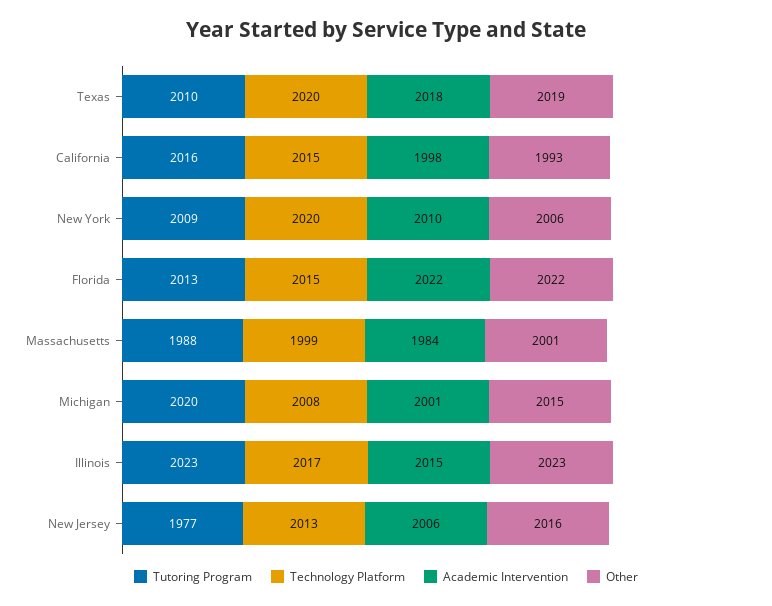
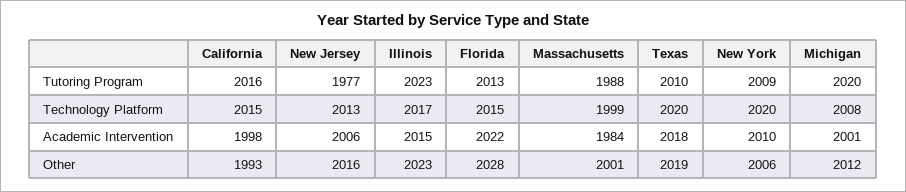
  {
    "Tutoring Program": {
      "Texas": 2010,
      "California": 2016,
      "New York": 2009,
      "Florida": 2013,
      "Massachusetts": 1988,
      "Michigan": 2020,
      "Illinois": 2023,
      "New Jersey": 1977
    },
    "Technology Platform": {
      "Texas": 2020,
      "California": 2015,
      "New York": 2020,
      "Florida": 2015,
      "Massachusetts": 1999,
      "Michigan": 2008,
      "Illinois": 2017,
      "New Jersey": 2013
    },
    "Academic Intervention": {
      "Texas": 2018,
      "California": 1998,
      "New York": 2010,
      "Florida": 2022,
      "Massachusetts": 1984,
      "Michigan": 2001,
      "Illinois": 2015,
      "New Jersey": 2006
    },
    "Other": {
      "Texas": 2019,
      "California": 1993,
      "New York": 2006,
-     "Florida": 2022,
+     "Florida": 2028,
      "Massachusetts": 2001,
-     "Michigan": 2015,
+     "Michigan": 2012,
      "Illinois": 2023,
      "New Jersey": 2016
    }
  }

